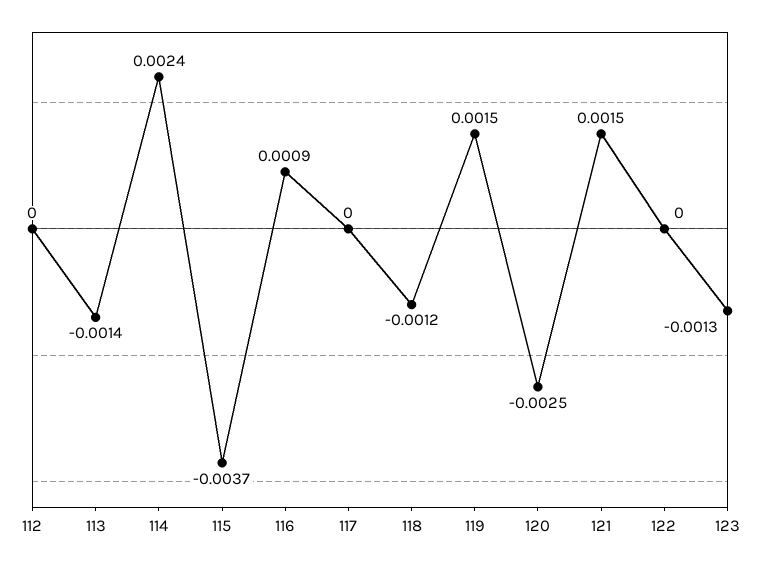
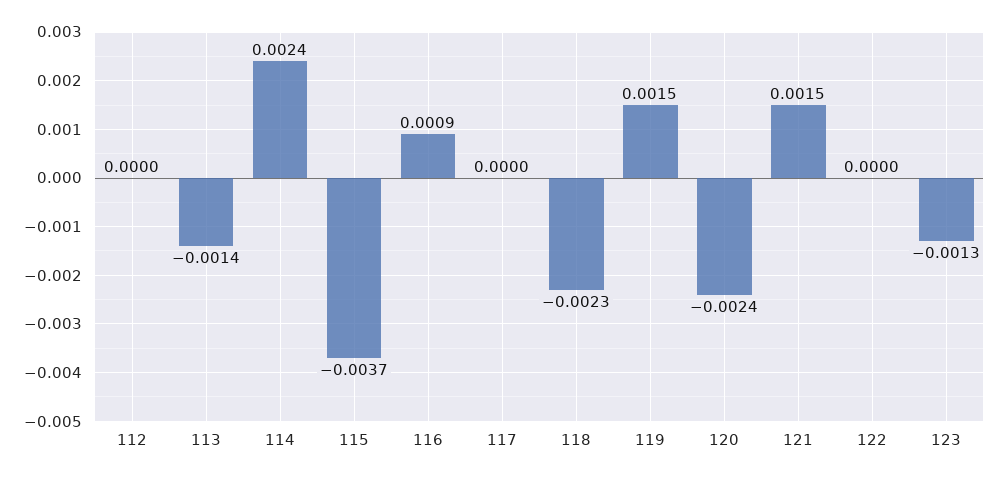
  {
    "112": 0,
    "113": -0.0014,
    "114": 0.0024,
    "115": -0.0037,
    "116": 0.0009,
    "117": 0,
-   "118": -0.0012,
+   "118": -0.0023,
    "119": 0.0015,
-   "120": -0.0025,
+   "120": -0.0024,
    "121": 0.0015,
    "122": 0,
    "123": -0.0013
  }

